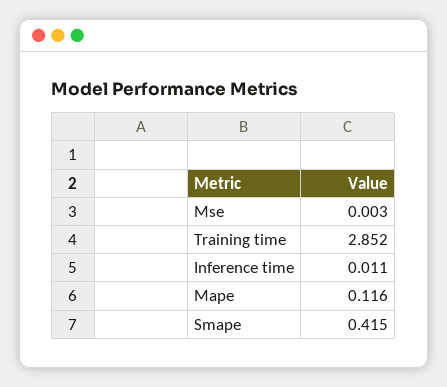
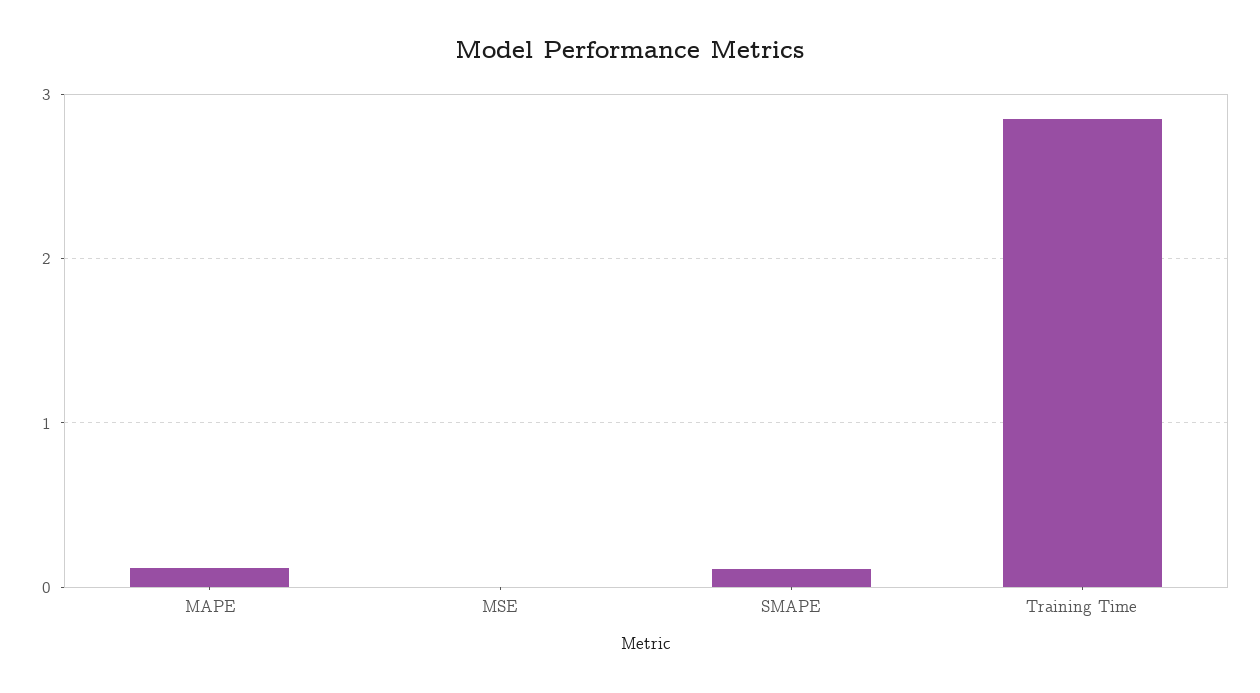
  {
    "Mse": 0.003,
    "Training time": 2.852,
-   "Inference time": 0.011,
    "Mape": 0.116,
-   "Smape": 0.415
+   "Smape": 0.1
  }

